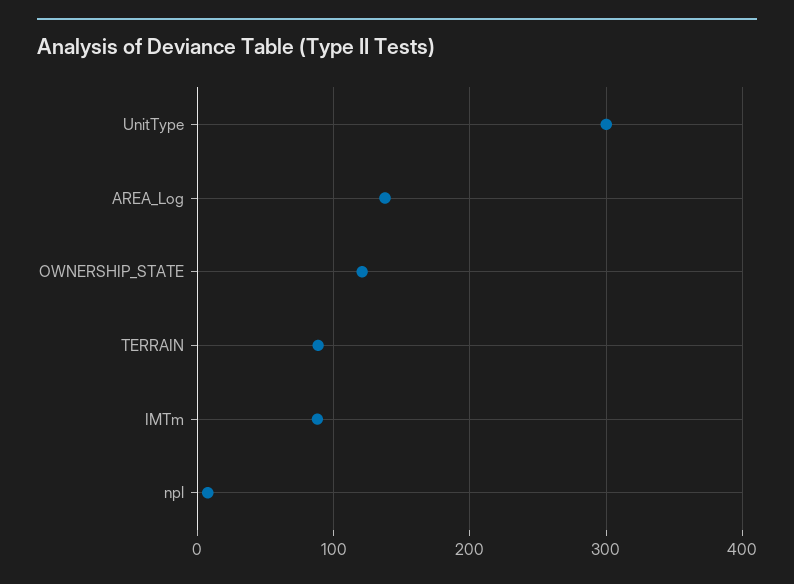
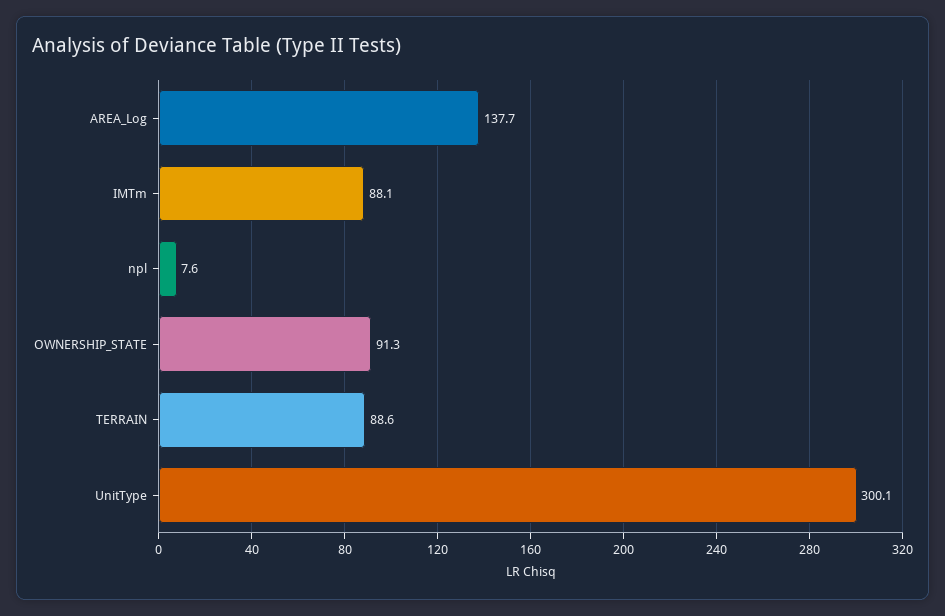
  {
    "UnitType": 300.1,
    "AREA_Log": 137.7,
-   "OWNERSHIP_STATE": 120,
+   "OWNERSHIP_STATE": 91.3,
    "TERRAIN": 88.6,
    "IMTm": 88.1,
    "npl": 7.6
  }

